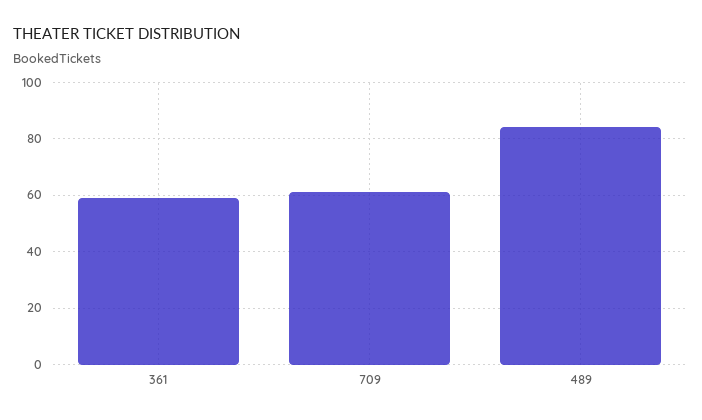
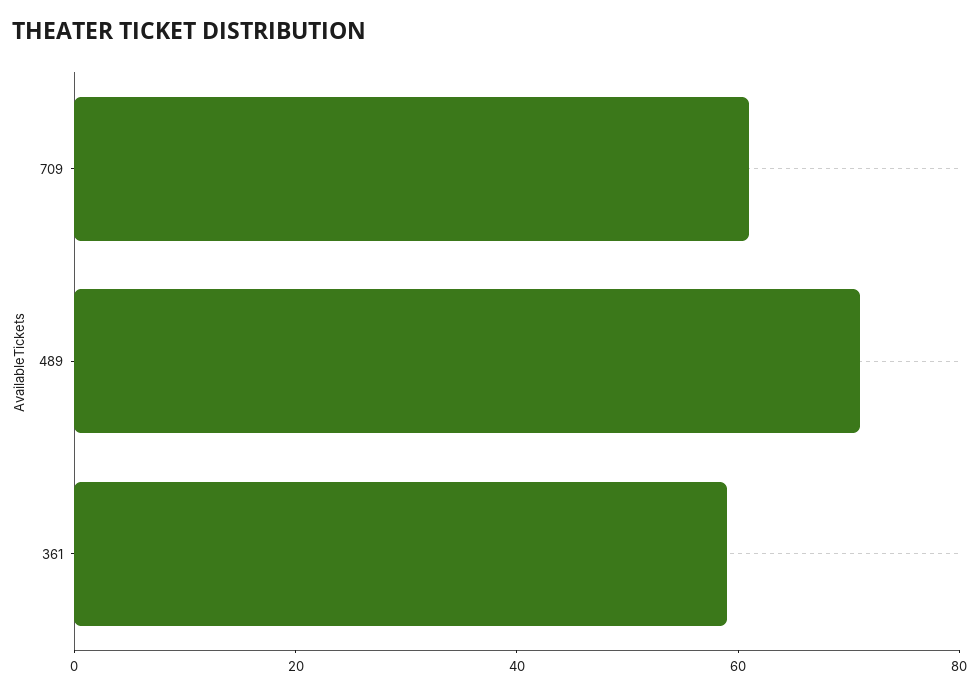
  {
    "361": 60,
    "709": 60,
-   "489": 85
+   "489": 70
  }

